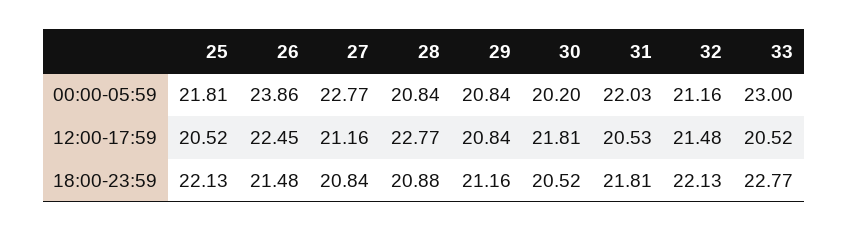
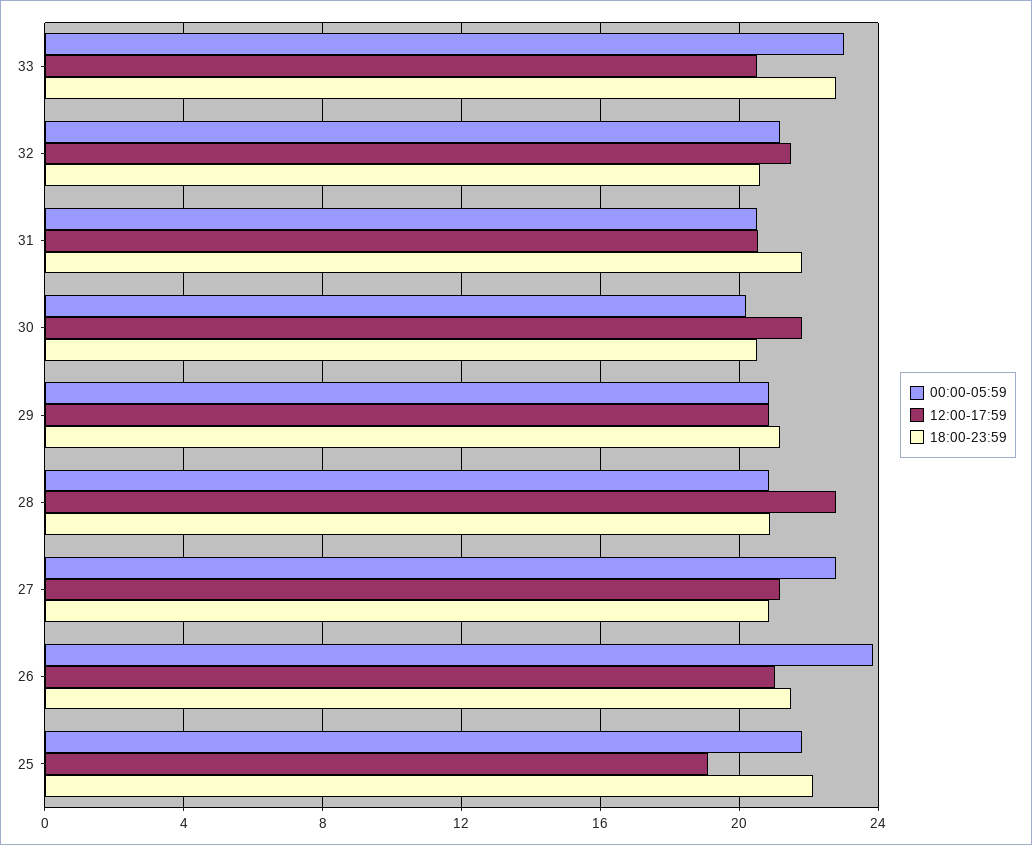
  {
    "00:00-05:59": {
      "25": 21.81,
      "26": 23.86,
      "27": 22.77,
      "28": 20.84,
      "29": 20.84,
      "30": 20.2,
-     "31": 22.03,
+     "31": 20.5,
      "32": 21.16,
      "33": 23
    },
    "12:00-17:59": {
-     "25": 20.52,
+     "25": 19,
-     "26": 22.45,
+     "26": 21,
      "27": 21.16,
      "28": 22.77,
      "29": 20.84,
      "30": 21.81,
      "31": 20.53,
      "32": 21.48,
      "33": 20.52
    },
    "18:00-23:59": {
      "25": 22.13,
      "26": 21.48,
      "27": 20.84,
      "28": 20.88,
      "29": 21.16,
      "30": 20.52,
      "31": 21.81,
-     "32": 22.13,
+     "32": 20.5,
      "33": 22.77
    }
  }

